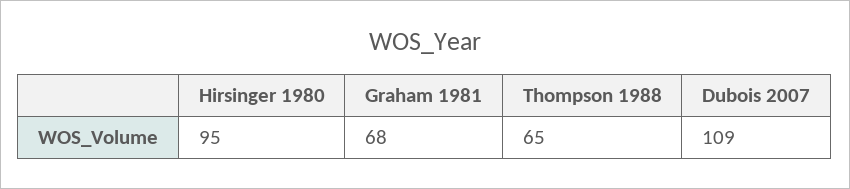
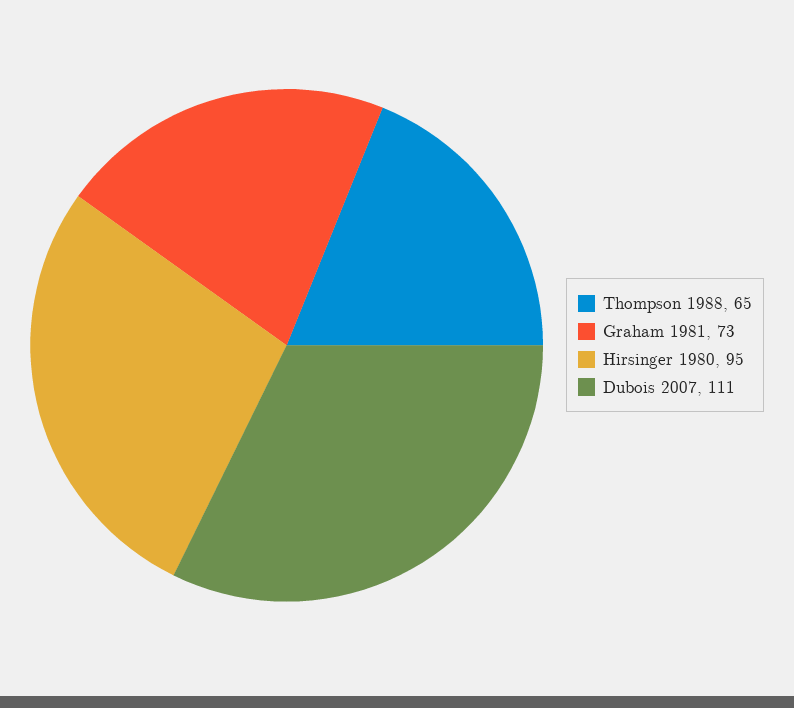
  {
    "Hirsinger 1980": 95,
-   "Graham 1981": 68,
+   "Graham 1981": 73,
    "Thompson 1988": 65,
-   "Dubois 2007": 109
+   "Dubois 2007": 111
  }

